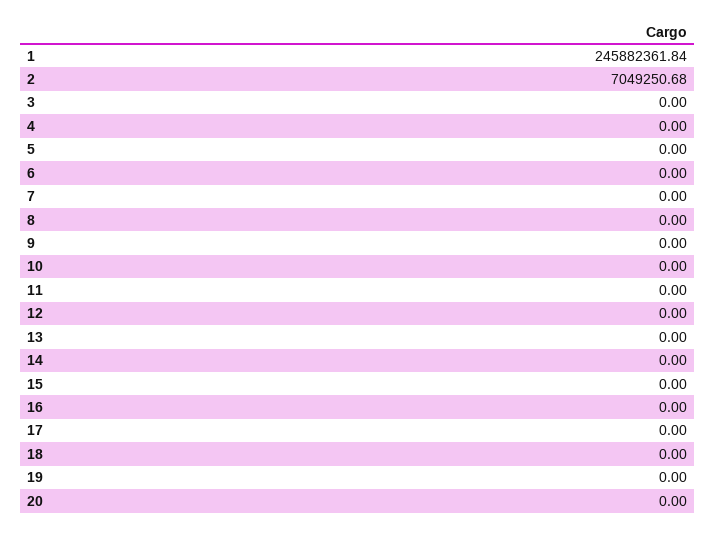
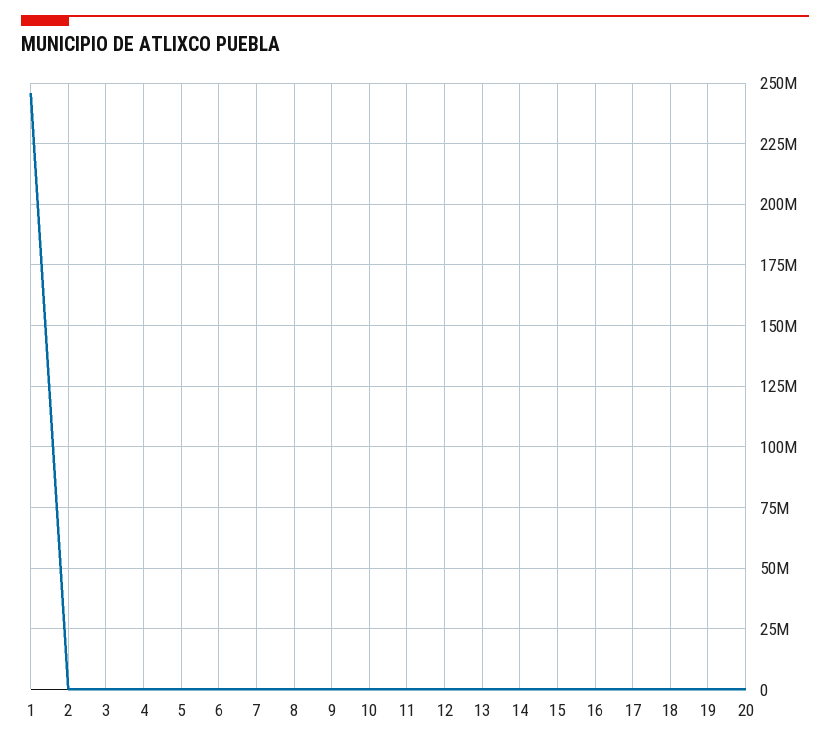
  {
    "1": 245882361.84,
-   "2": 7049250.68,
+   "2": 0,
    "3": 0,
    "4": 0,
    "5": 0,
    "6": 0,
    "7": 0,
    "8": 0,
    "9": 0,
    "10": 0,
    "11": 0,
    "12": 0,
    "13": 0,
    "14": 0,
    "15": 0,
    "16": 0,
    "17": 0,
    "18": 0,
    "19": 0,
    "20": 0
  }

